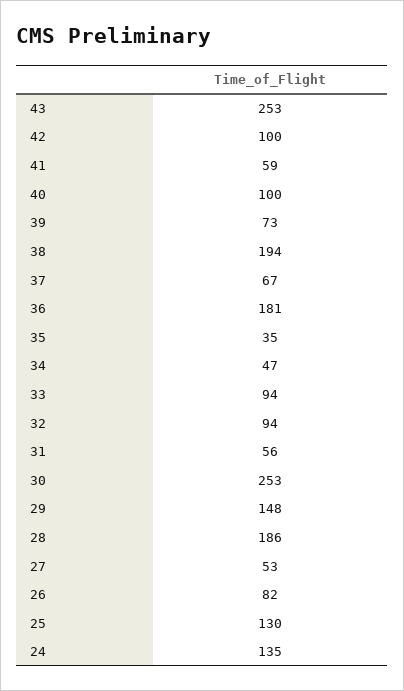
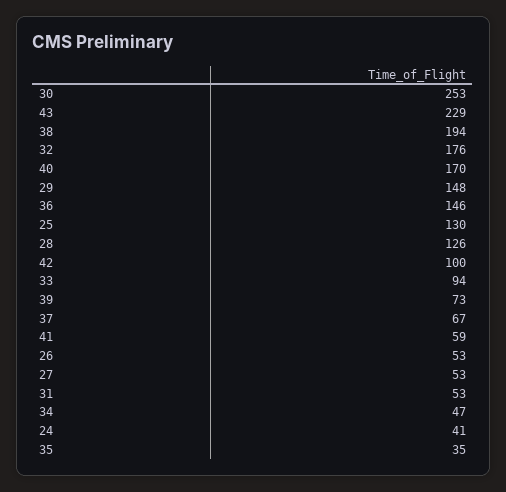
  {
-   "43": 253,
+   "43": 229,
    "42": 100,
    "41": 59,
-   "40": 100,
+   "40": 170,
    "39": 73,
    "38": 194,
    "37": 67,
-   "36": 181,
+   "36": 146,
    "35": 35,
    "34": 47,
    "33": 94,
-   "32": 94,
+   "32": 176,
-   "31": 56,
+   "31": 53,
    "30": 253,
    "29": 148,
-   "28": 186,
+   "28": 126,
    "27": 53,
-   "26": 82,
+   "26": 53,
    "25": 130,
-   "24": 135
+   "24": 41
  }

